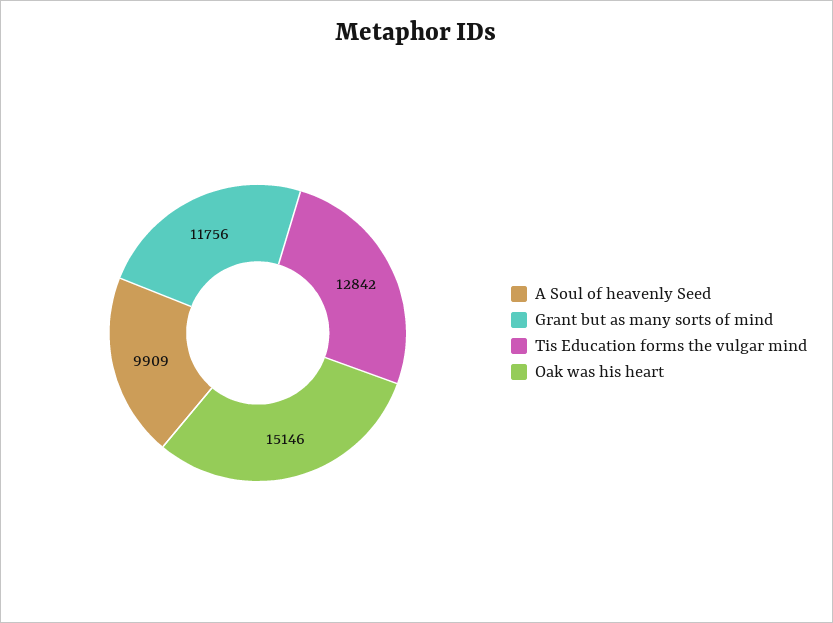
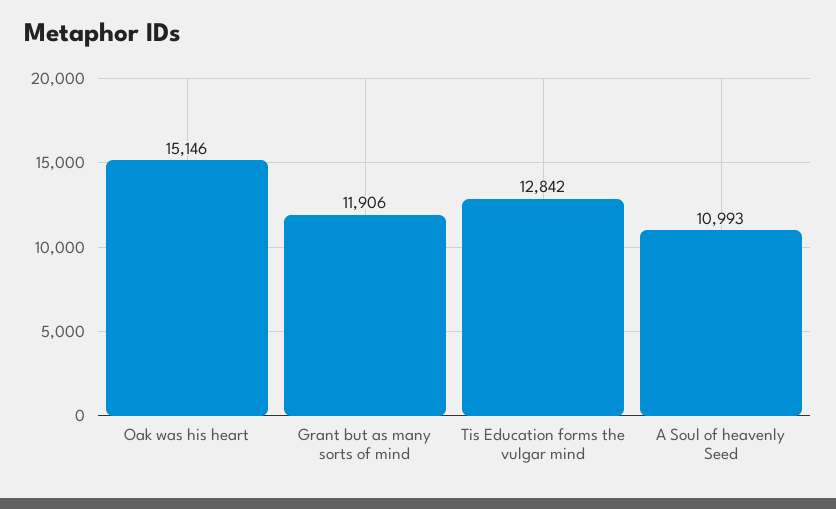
  {
-   "A Soul of heavenly Seed": 9909,
+   "A Soul of heavenly Seed": 10993,
-   "Grant but as many sorts of mind": 11756,
+   "Grant but as many sorts of mind": 11906,
    "Tis Education forms the vulgar mind": 12842,
    "Oak was his heart": 15146
  }

